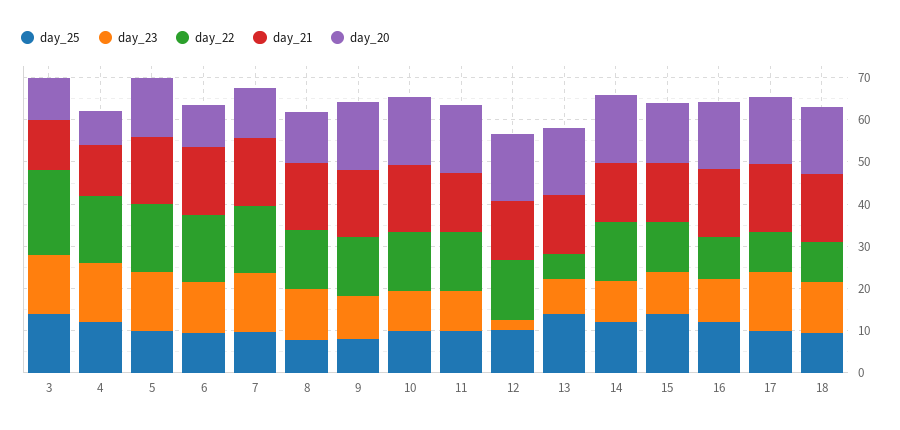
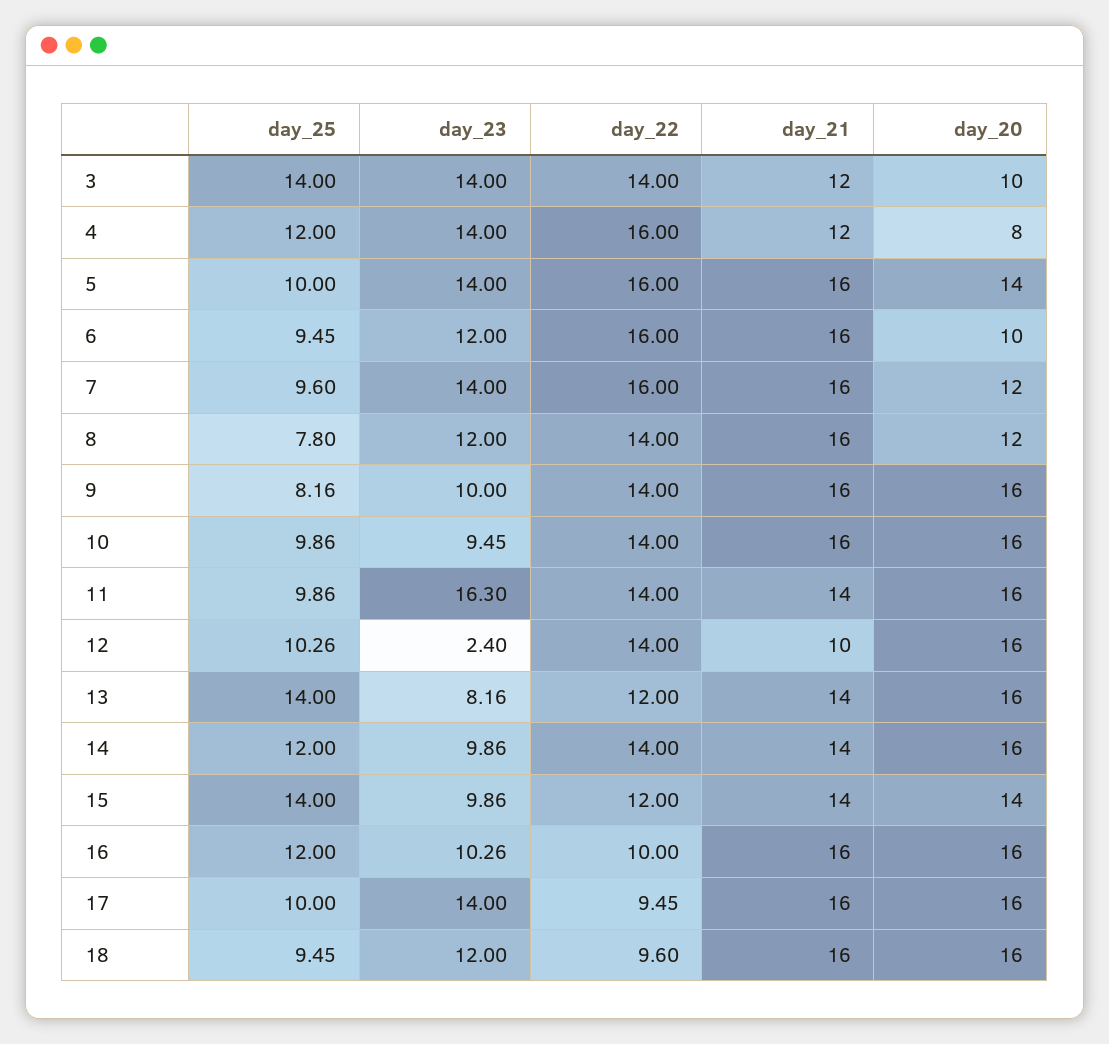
  {
    "day_25": {
      "3": 14,
      "4": 12,
      "5": 10,
      "6": 9.45,
      "7": 9.6,
      "8": 7.8,
      "9": 8.16,
      "10": 9.86,
      "11": 9.86,
      "12": 10.26,
      "13": 14,
      "14": 12,
      "15": 14,
      "16": 12,
      "17": 10,
      "18": 9.45
    },
    "day_23": {
      "3": 14,
      "4": 14,
      "5": 14,
      "6": 12,
      "7": 14,
      "8": 12,
      "9": 10,
      "10": 9.45,
-     "11": 10,
+     "11": 16.3,
      "12": 2.4,
      "13": 8.16,
      "14": 9.86,
      "15": 9.86,
      "16": 10.26,
      "17": 14,
      "18": 12
    },
    "day_22": {
-     "3": 20,
+     "3": 14,
      "4": 16,
      "5": 16,
      "6": 16,
      "7": 16,
      "8": 14,
      "9": 14,
      "10": 14,
      "11": 14,
      "12": 14,
-     "13": 6,
+     "13": 12,
      "14": 14,
      "15": 12,
      "16": 10,
      "17": 9.45,
      "18": 9.6
    },
    "day_21": {
      "3": 12,
      "4": 12,
      "5": 16,
      "6": 16,
      "7": 16,
      "8": 16,
      "9": 16,
      "10": 16,
      "11": 14,
-     "12": 14,
+     "12": 10,
      "13": 14,
      "14": 14,
      "15": 14,
      "16": 16,
      "17": 16,
      "18": 16
    },
    "day_20": {
      "3": 10,
      "4": 8,
      "5": 14,
      "6": 10,
      "7": 12,
      "8": 12,
      "9": 16,
      "10": 16,
      "11": 16,
      "12": 16,
      "13": 16,
      "14": 16,
      "15": 14,
      "16": 16,
      "17": 16,
      "18": 16
    }
  }

